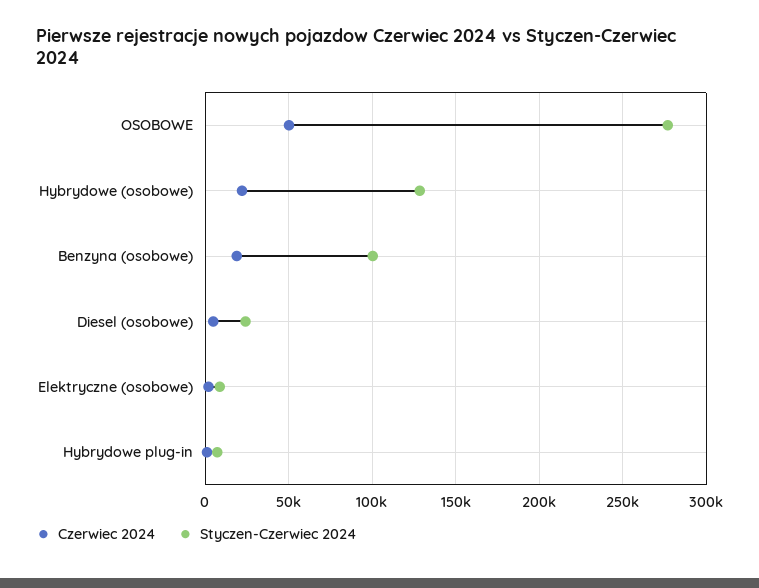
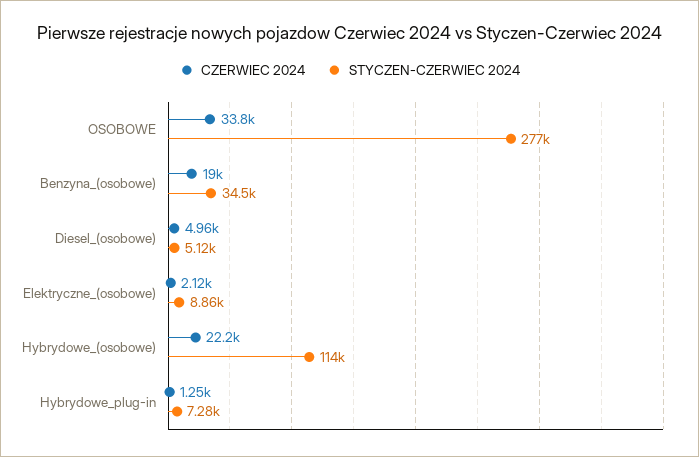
  {
    "Czerwiec 2024": {
-     "OSOBOWE": 50000,
+     "OSOBOWE": 33800,
      "Hybrydowe (osobowe)": 22200,
      "Benzyna (osobowe)": 19000,
      "Diesel (osobowe)": 4960,
      "Elektryczne (osobowe)": 2120,
      "Hybrydowe plug-in": 1250
    },
    "Styczen-Czerwiec 2024": {
      "OSOBOWE": 277000,
-     "Hybrydowe (osobowe)": 130000,
+     "Hybrydowe (osobowe)": 114000,
-     "Benzyna (osobowe)": 100000,
+     "Benzyna (osobowe)": 34500,
-     "Diesel (osobowe)": 25000,
+     "Diesel (osobowe)": 5120,
      "Elektryczne (osobowe)": 8860,
      "Hybrydowe plug-in": 7280
    }
  }

